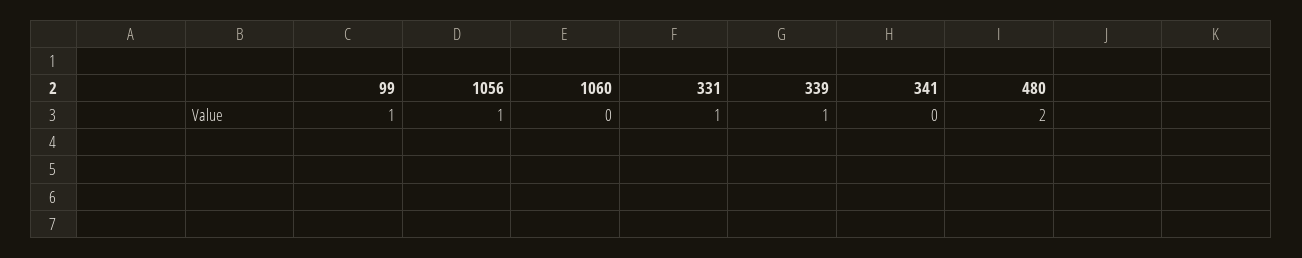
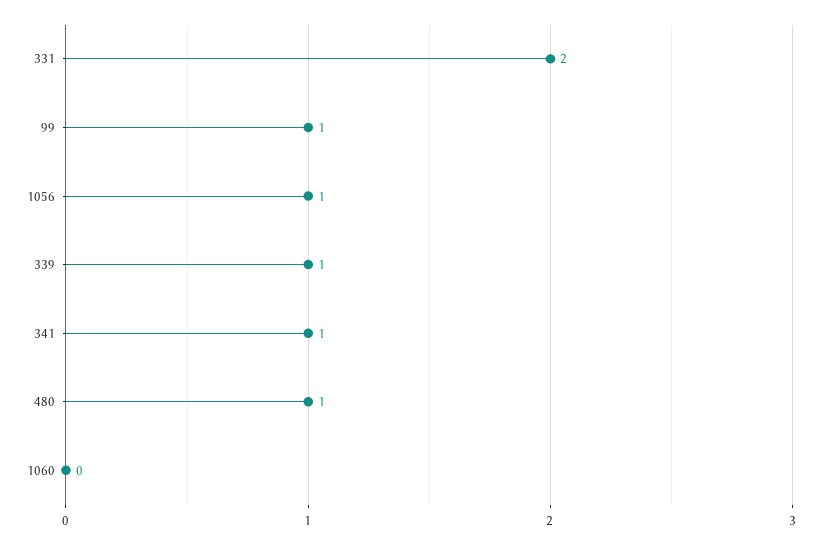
  {
    "99": 1,
    "1056": 1,
    "1060": 0,
-   "331": 1,
+   "331": 2,
    "339": 1,
-   "341": 0,
+   "341": 1,
-   "480": 2
+   "480": 1
  }

